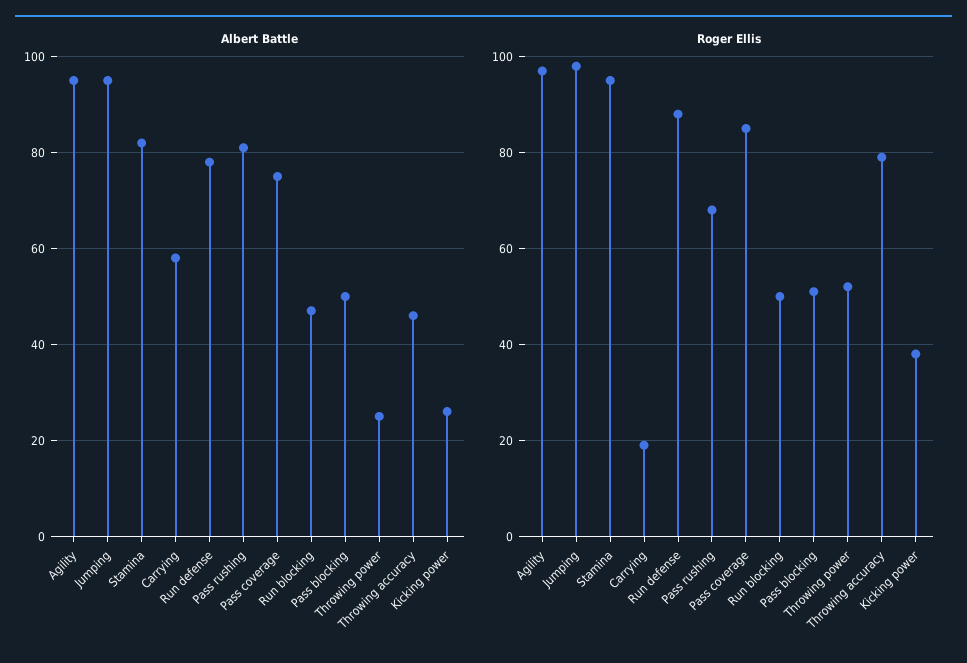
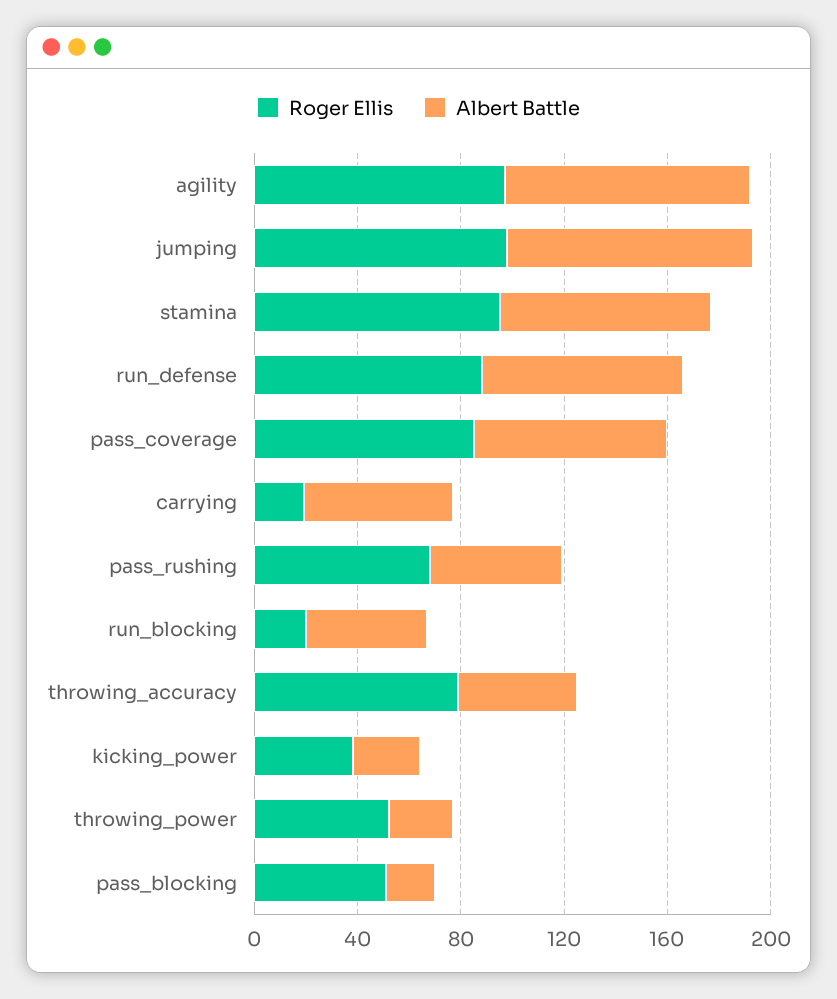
  {
    "Albert Battle": {
      "Agility": 95,
      "Jumping": 95,
      "Stamina": 80,
      "Carrying": 60,
      "Run defense": 80,
-     "Pass rushing": 80,
+     "Pass rushing": 50,
      "Pass coverage": 75,
      "Run blocking": 45,
-     "Pass blocking": 50,
+     "Pass blocking": 20,
      "Throwing power": 25,
      "Throwing accuracy": 45,
      "Kicking power": 25
    },
    "Roger Ellis": {
      "Agility": 95,
      "Jumping": 100,
      "Stamina": 95,
      "Carrying": 20,
      "Run defense": 90,
      "Pass rushing": 70,
      "Pass coverage": 85,
-     "Run blocking": 50,
+     "Run blocking": 20,
      "Pass blocking": 50,
      "Throwing power": 50,
      "Throwing accuracy": 80,
      "Kicking power": 40
    }
  }

